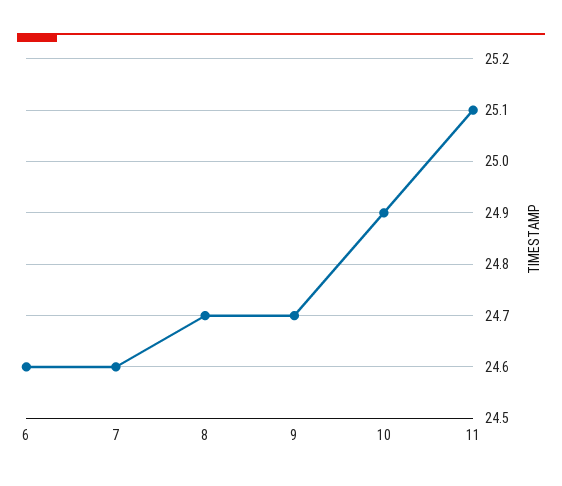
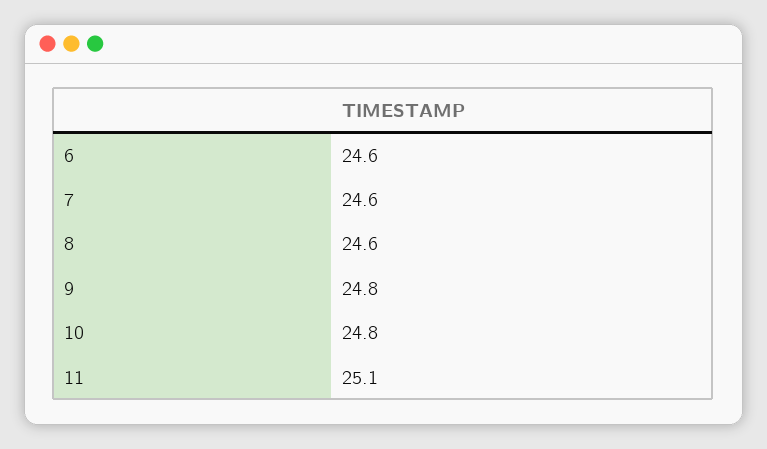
  {
    "6": 24.6,
    "7": 24.6,
-   "8": 24.7,
+   "8": 24.6,
-   "9": 24.7,
+   "9": 24.8,
-   "10": 24.9,
+   "10": 24.8,
    "11": 25.1
  }

